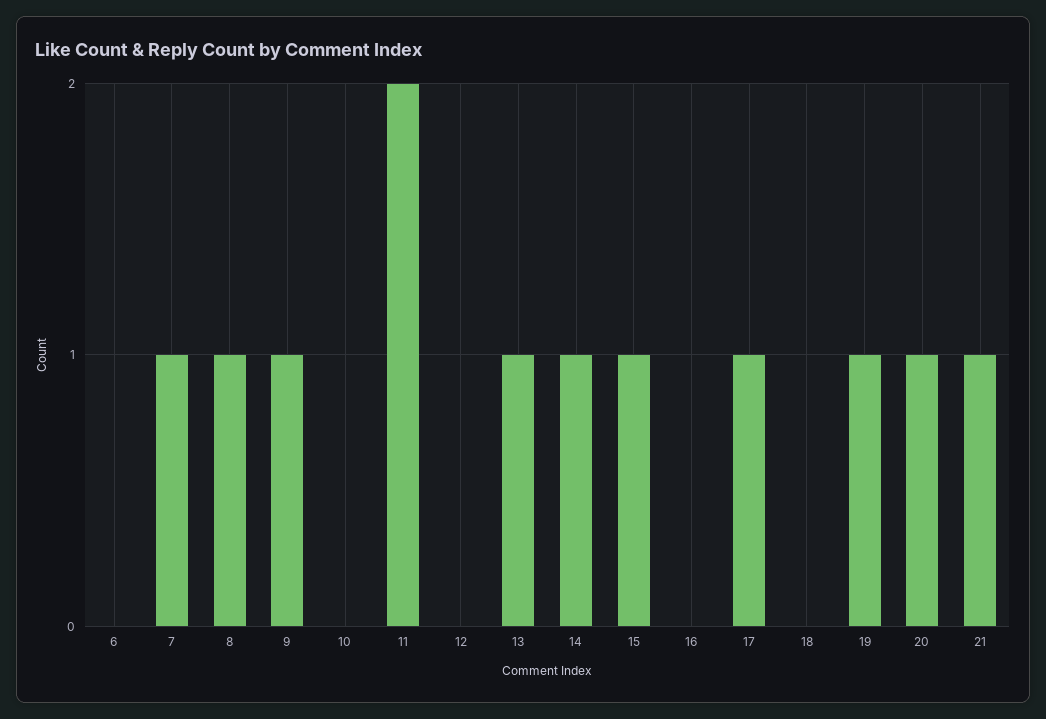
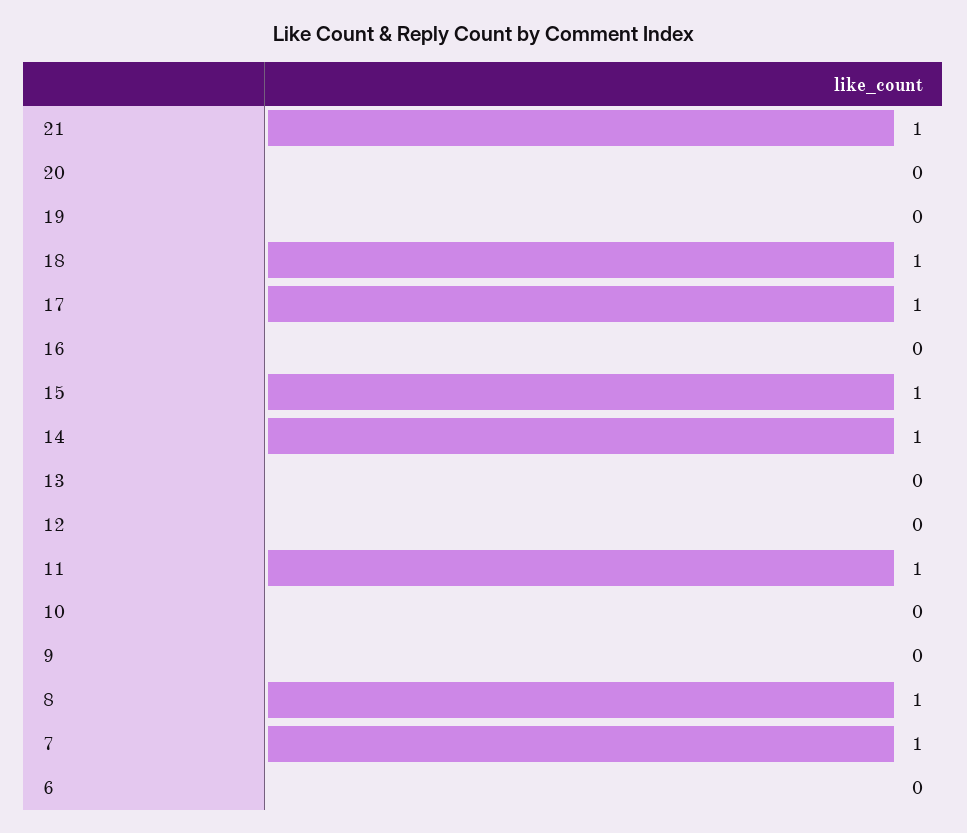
  {
    "6": 0,
    "7": 1,
    "8": 1,
-   "9": 1,
+   "9": 0,
    "10": 0,
-   "11": 2,
+   "11": 1,
    "12": 0,
-   "13": 1,
+   "13": 0,
    "14": 1,
    "15": 1,
    "16": 0,
    "17": 1,
-   "18": 0,
+   "18": 1,
-   "19": 1,
+   "19": 0,
-   "20": 1,
+   "20": 0,
    "21": 1
  }

